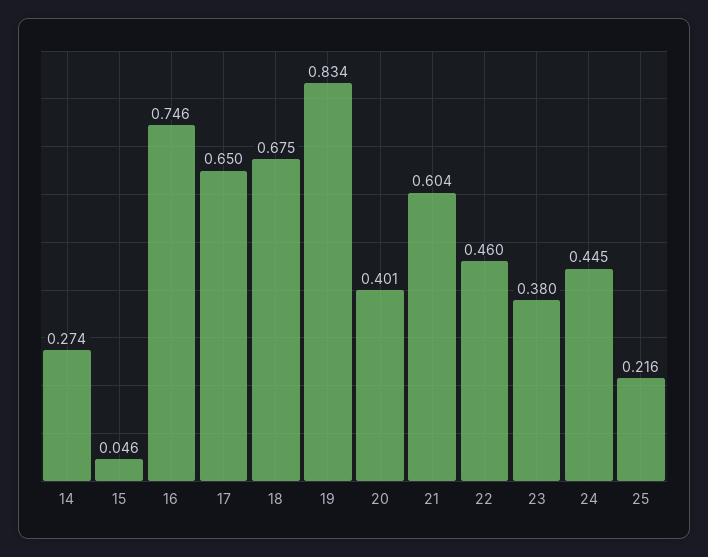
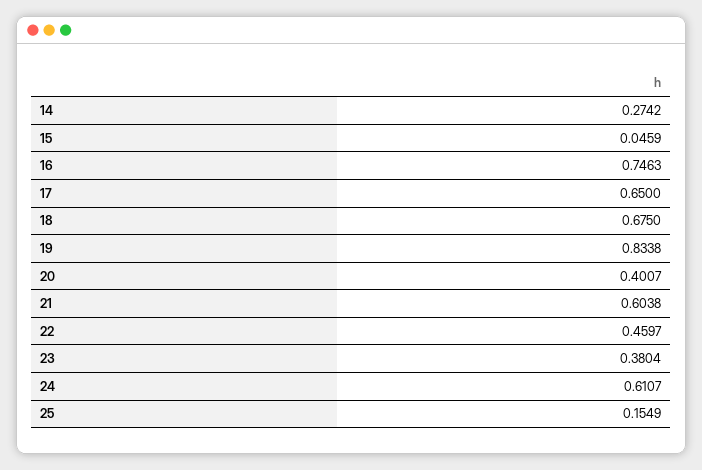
  {
    "14": 0.2742,
    "15": 0.0459,
    "16": 0.7463,
    "17": 0.65,
    "18": 0.675,
    "19": 0.8338,
    "20": 0.4007,
    "21": 0.6038,
    "22": 0.4597,
    "23": 0.3804,
-   "24": 0.445,
+   "24": 0.6107,
-   "25": 0.216
+   "25": 0.1549
  }

